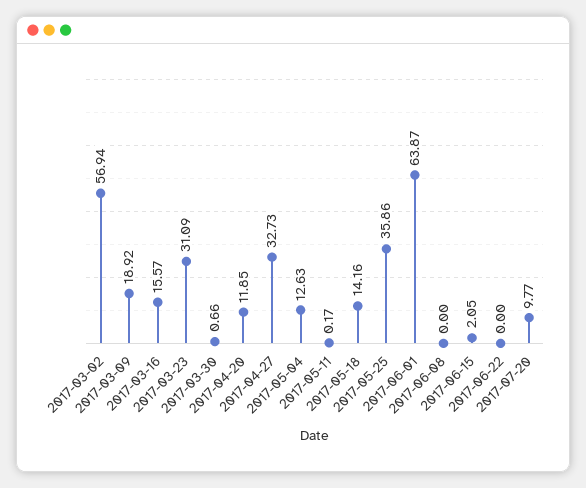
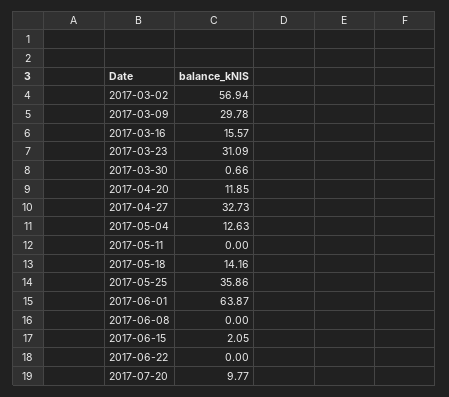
  {
    "2017-03-02": 56.94,
-   "2017-03-09": 18.92,
+   "2017-03-09": 29.78,
    "2017-03-16": 15.57,
    "2017-03-23": 31.09,
    "2017-03-30": 0.66,
    "2017-04-20": 11.85,
    "2017-04-27": 32.73,
    "2017-05-04": 12.63,
-   "2017-05-11": 0.17,
+   "2017-05-11": 0,
    "2017-05-18": 14.16,
    "2017-05-25": 35.86,
    "2017-06-01": 63.87,
    "2017-06-08": 0,
    "2017-06-15": 2.05,
    "2017-06-22": 0,
    "2017-07-20": 9.77
  }

